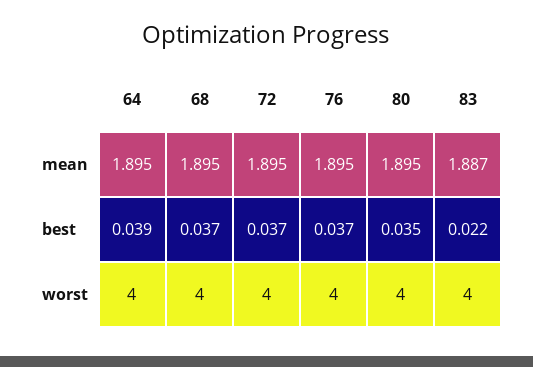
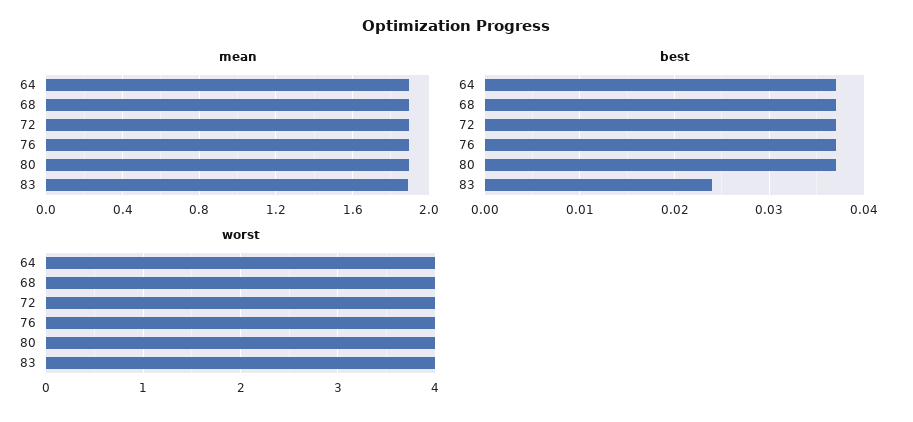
  {
    "mean": {
      "64": 1.895,
      "68": 1.895,
      "72": 1.895,
      "76": 1.895,
      "80": 1.895,
      "83": 1.887
    },
    "best": {
-     "64": 0.039,
+     "64": 0.037,
      "68": 0.037,
      "72": 0.037,
      "76": 0.037,
-     "80": 0.035,
+     "80": 0.037,
-     "83": 0.022
+     "83": 0.024
    },
    "worst": {
      "64": 4,
      "68": 4,
      "72": 4,
      "76": 4,
      "80": 4,
      "83": 4
    }
  }

